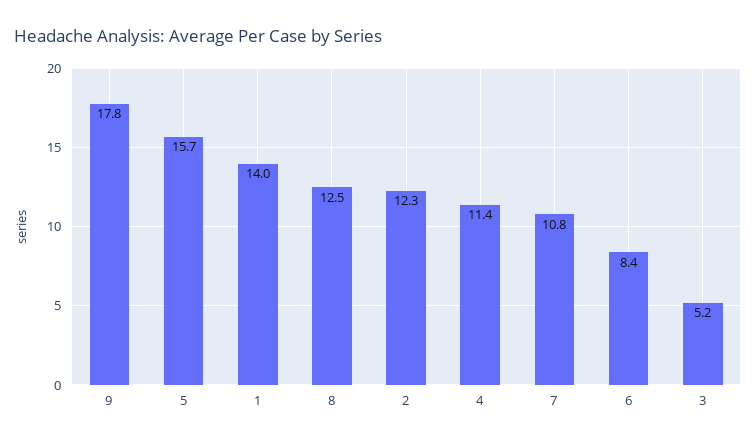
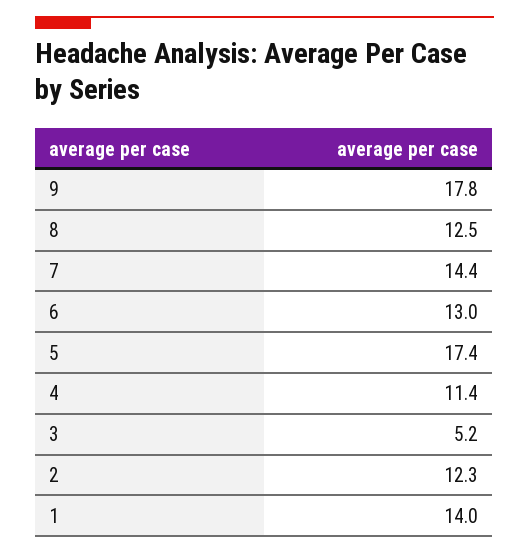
  {
    "9": 17.8,
-   "5": 15.7,
+   "5": 17.4,
    "1": 14,
    "8": 12.5,
    "2": 12.3,
    "4": 11.4,
-   "7": 10.8,
+   "7": 14.4,
-   "6": 8.4,
+   "6": 13,
    "3": 5.2
  }

